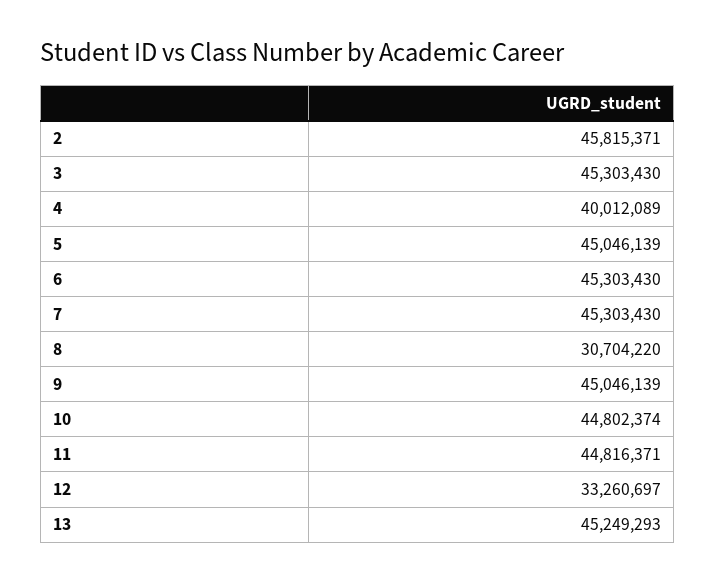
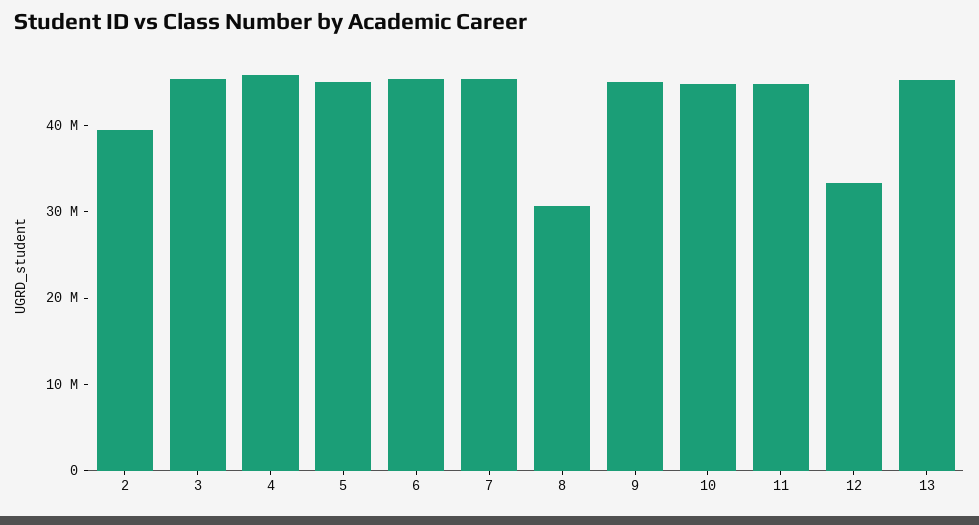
  {
-   "2": 45815371,
+   "2": 40000000,
    "3": 45303430,
-   "4": 40012089,
+   "4": 46000000,
    "5": 45046139,
    "6": 45303430,
    "7": 45303430,
    "8": 30704220,
    "9": 45046139,
    "10": 44802374,
    "11": 44816371,
    "12": 33260697,
    "13": 45249293
  }

